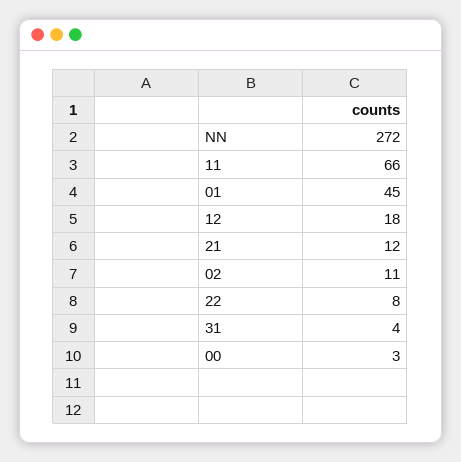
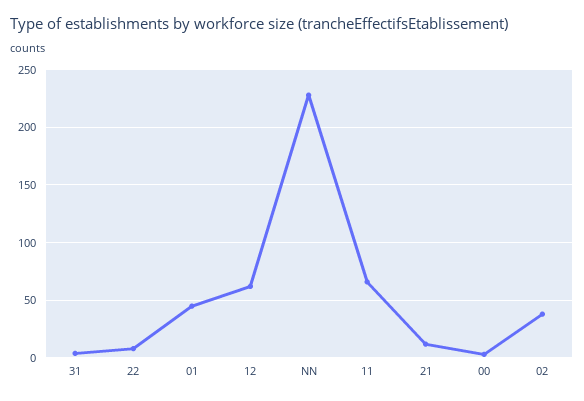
  {
-   "NN": 272,
+   "NN": 230,
    "11": 66,
    "01": 45,
-   "12": 18,
+   "12": 60,
    "21": 12,
-   "02": 11,
+   "02": 40,
    "22": 8,
    "31": 4,
    "00": 3
  }

